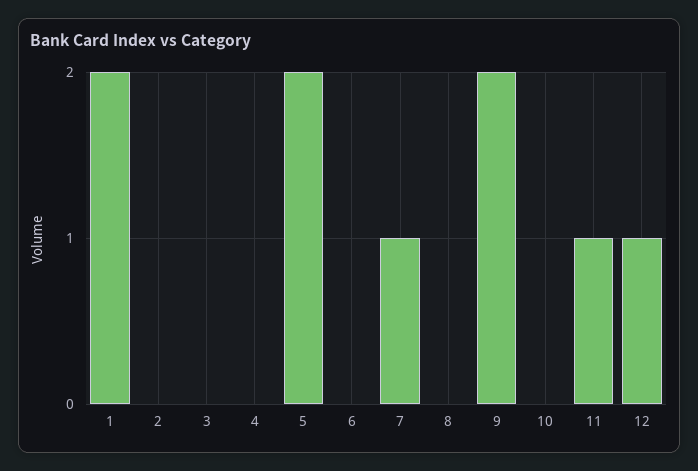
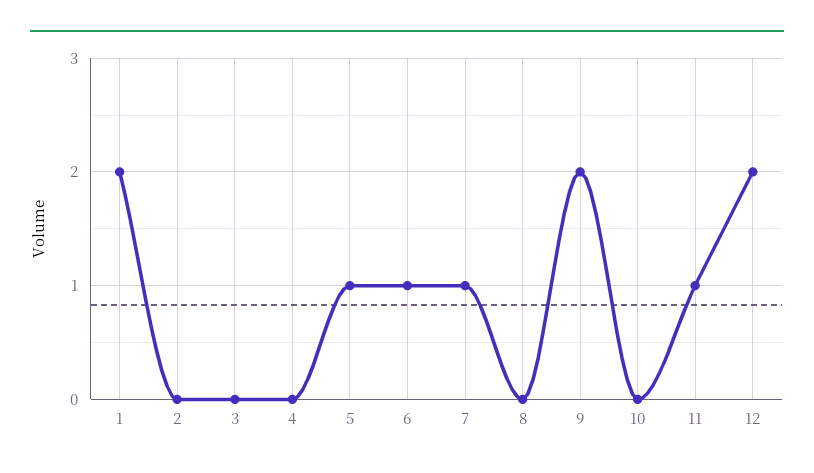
  {
    "1": 2,
    "2": 0,
    "3": 0,
    "4": 0,
-   "5": 2,
+   "5": 1,
-   "6": 0,
+   "6": 1,
    "7": 1,
    "8": 0,
    "9": 2,
    "10": 0,
    "11": 1,
-   "12": 1
+   "12": 2
  }

